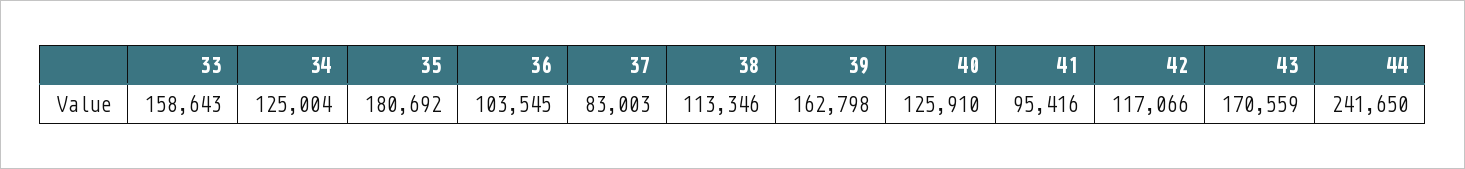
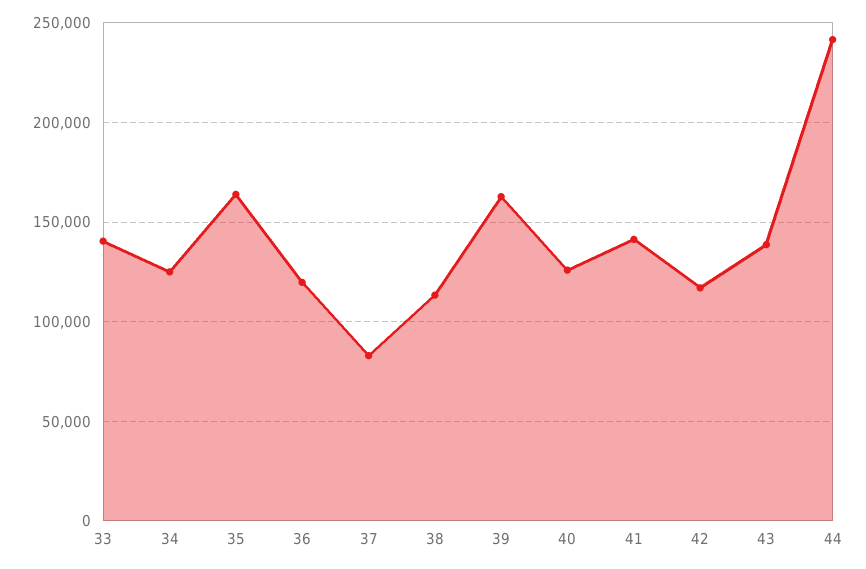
  {
-   "33": 158643,
+   "33": 140000,
    "34": 125004,
-   "35": 180692,
+   "35": 165000,
-   "36": 103545,
+   "36": 120000,
    "37": 83003,
    "38": 113346,
    "39": 162798,
    "40": 125910,
-   "41": 95416,
+   "41": 140000,
    "42": 117066,
-   "43": 170559,
+   "43": 140000,
    "44": 241650
  }

